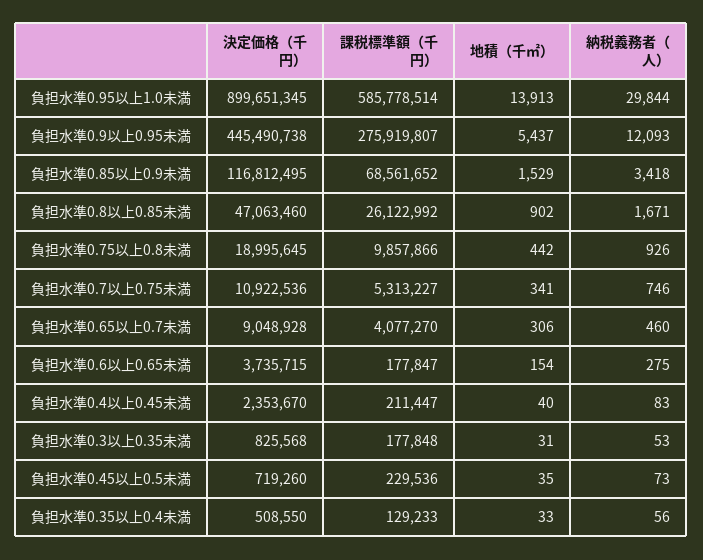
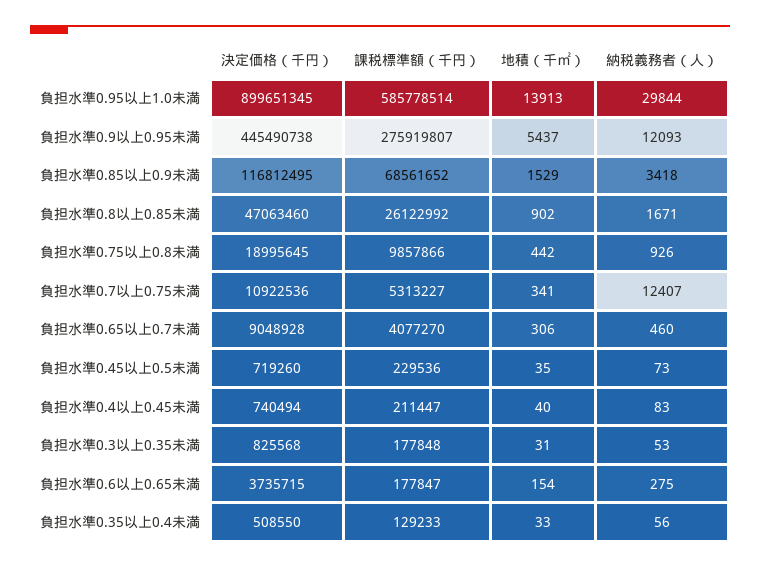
  {
    "決定価格（千円）": {
      "負担水準0.95以上1.0未満": 899651345,
      "負担水準0.9以上0.95未満": 445490738,
      "負担水準0.85以上0.9未満": 116812495,
      "負担水準0.8以上0.85未満": 47063460,
      "負担水準0.75以上0.8未満": 18995645,
      "負担水準0.7以上0.75未満": 10922536,
      "負担水準0.65以上0.7未満": 9048928,
      "負担水準0.6以上0.65未満": 3735715,
-     "負担水準0.4以上0.45未満": 2353670,
+     "負担水準0.4以上0.45未満": 740494,
      "負担水準0.3以上0.35未満": 825568,
      "負担水準0.45以上0.5未満": 719260,
      "負担水準0.35以上0.4未満": 508550
    },
    "課税標準額（千円）": {
      "負担水準0.95以上1.0未満": 585778514,
      "負担水準0.9以上0.95未満": 275919807,
      "負担水準0.85以上0.9未満": 68561652,
      "負担水準0.8以上0.85未満": 26122992,
      "負担水準0.75以上0.8未満": 9857866,
      "負担水準0.7以上0.75未満": 5313227,
      "負担水準0.65以上0.7未満": 4077270,
      "負担水準0.6以上0.65未満": 177847,
      "負担水準0.4以上0.45未満": 211447,
      "負担水準0.3以上0.35未満": 177848,
      "負担水準0.45以上0.5未満": 229536,
      "負担水準0.35以上0.4未満": 129233
    },
    "地積（千㎡）": {
      "負担水準0.95以上1.0未満": 13913,
      "負担水準0.9以上0.95未満": 5437,
      "負担水準0.85以上0.9未満": 1529,
      "負担水準0.8以上0.85未満": 902,
      "負担水準0.75以上0.8未満": 442,
      "負担水準0.7以上0.75未満": 341,
      "負担水準0.65以上0.7未満": 306,
      "負担水準0.6以上0.65未満": 154,
      "負担水準0.4以上0.45未満": 40,
      "負担水準0.3以上0.35未満": 31,
      "負担水準0.45以上0.5未満": 35,
      "負担水準0.35以上0.4未満": 33
    },
    "納税義務者（人）": {
      "負担水準0.95以上1.0未満": 29844,
      "負担水準0.9以上0.95未満": 12093,
      "負担水準0.85以上0.9未満": 3418,
      "負担水準0.8以上0.85未満": 1671,
      "負担水準0.75以上0.8未満": 926,
-     "負担水準0.7以上0.75未満": 746,
+     "負担水準0.7以上0.75未満": 12407,
      "負担水準0.65以上0.7未満": 460,
      "負担水準0.6以上0.65未満": 275,
      "負担水準0.4以上0.45未満": 83,
      "負担水準0.3以上0.35未満": 53,
      "負担水準0.45以上0.5未満": 73,
      "負担水準0.35以上0.4未満": 56
    }
  }

